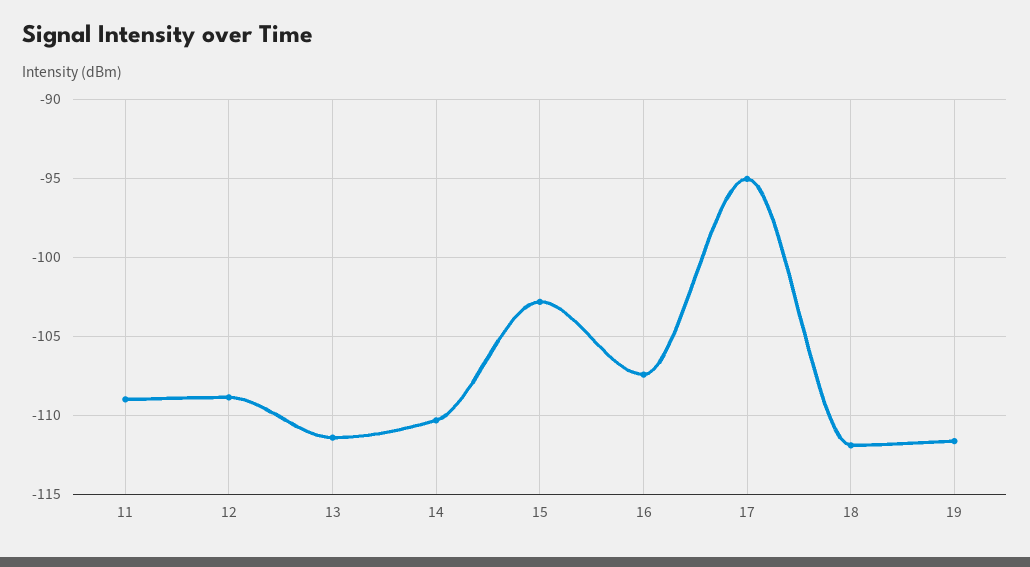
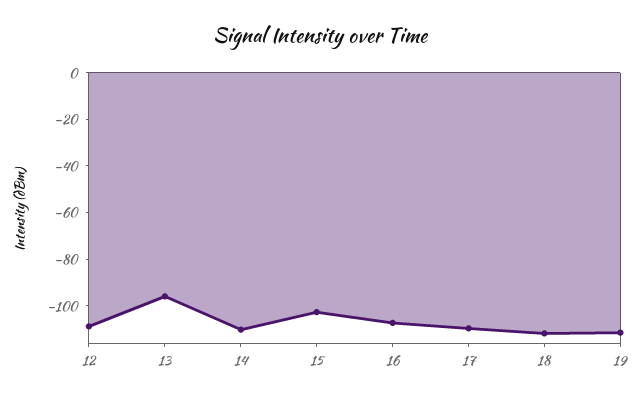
  {
-   "11": -109,
    "12": -109,
-   "13": -111.5,
+   "13": -95,
    "14": -110.5,
    "15": -103,
    "16": -107.5,
-   "17": -95,
+   "17": -110,
    "18": -112,
    "19": -111.5
  }

